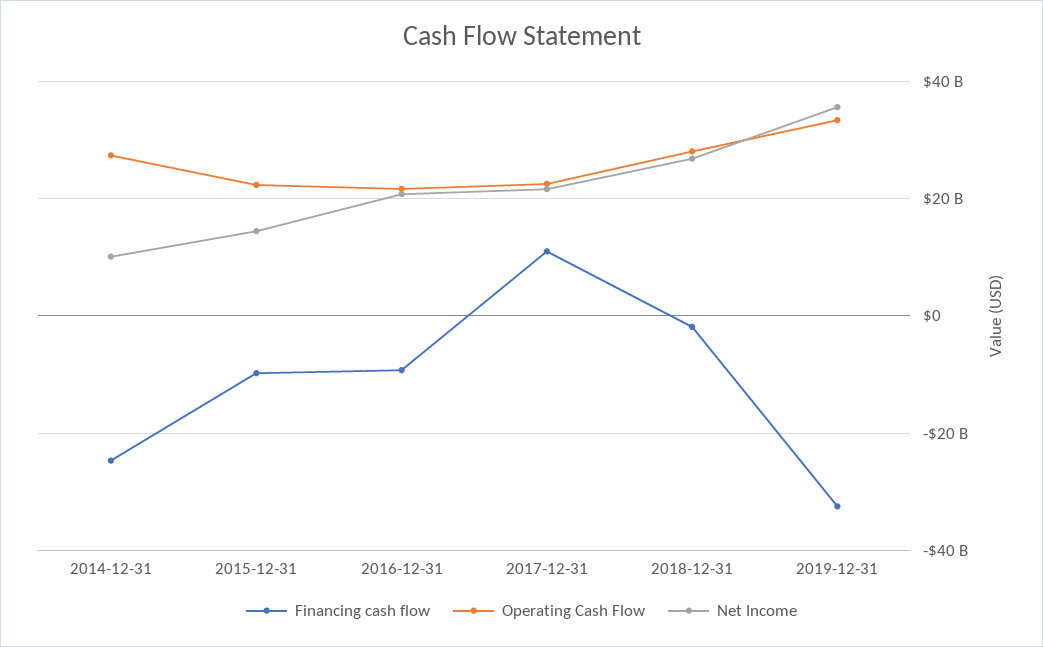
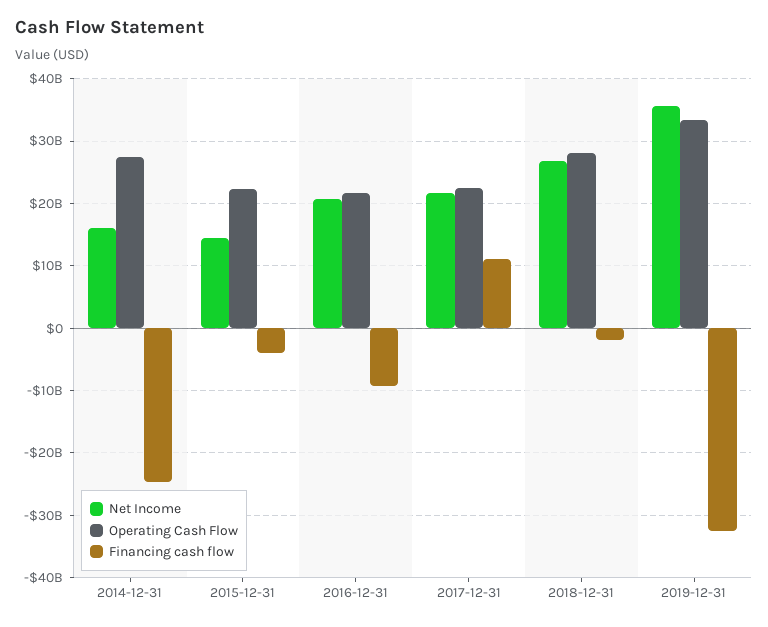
  {
    "Financing cash flow": {
      "2014-12-31": -25000000000,
-     "2015-12-31": -10000000000,
+     "2015-12-31": -4000000000,
      "2016-12-31": -9000000000,
      "2017-12-31": 11000000000,
      "2018-12-31": -2000000000,
      "2019-12-31": -32000000000
    },
    "Operating Cash Flow": {
      "2014-12-31": 27000000000,
      "2015-12-31": 22000000000,
      "2016-12-31": 22000000000,
      "2017-12-31": 23000000000,
      "2018-12-31": 28000000000,
      "2019-12-31": 33000000000
    },
    "Net Income": {
-     "2014-12-31": 10000000000,
+     "2014-12-31": 16000000000,
      "2015-12-31": 14000000000,
      "2016-12-31": 21000000000,
      "2017-12-31": 22000000000,
      "2018-12-31": 27000000000,
      "2019-12-31": 36000000000
    }
  }

